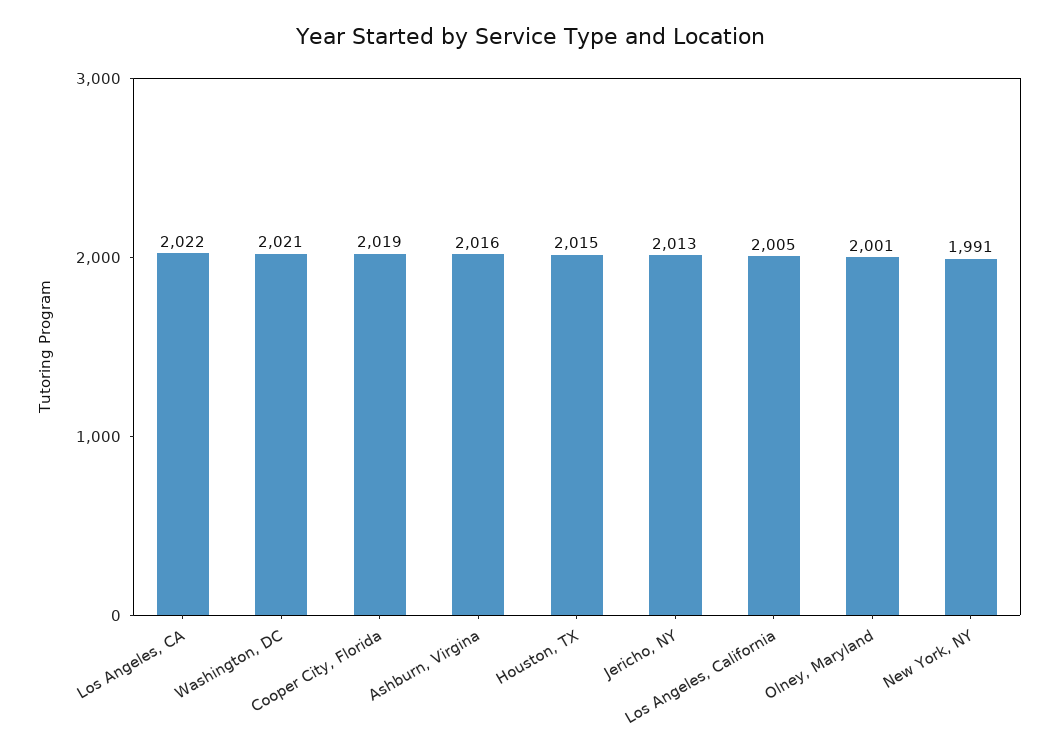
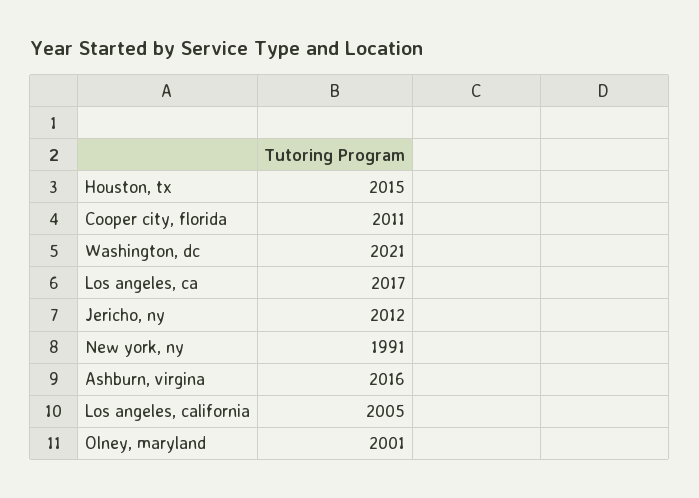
  {
-   "Los Angeles, CA": 2022,
+   "Los Angeles, CA": 2017,
    "Washington, DC": 2021,
-   "Cooper City, Florida": 2019,
+   "Cooper City, Florida": 2011,
    "Ashburn, Virgina": 2016,
    "Houston, TX": 2015,
-   "Jericho, NY": 2013,
+   "Jericho, NY": 2012,
    "Los Angeles, California": 2005,
    "Olney, Maryland": 2001,
    "New York, NY": 1991
  }

